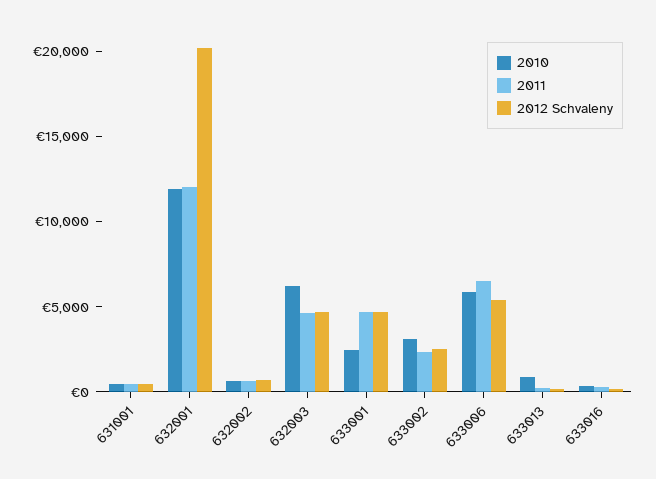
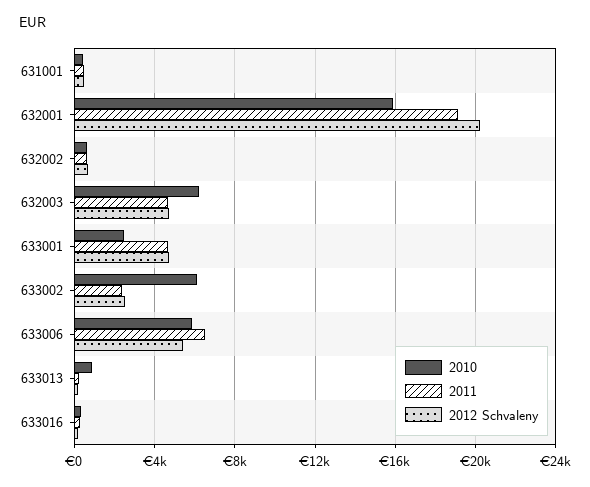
  {
    "2010": {
      "631001": 500,
-     "632001": 12000,
+     "632001": 16000,
      "632002": 500,
      "632003": 6000,
      "633001": 2500,
-     "633002": 3000,
+     "633002": 6000,
      "633006": 6000,
      "633013": 1000,
      "633016": 500
    },
    "2011": {
      "631001": 500,
-     "632001": 12000,
+     "632001": 19000,
      "632002": 500,
      "632003": 4500,
      "633001": 4500,
      "633002": 2500,
      "633006": 6500,
      "633013": 0,
      "633016": 500
    },
    "2012 Schvaleny": {
      "631001": 500,
      "632001": 20000,
      "632002": 500,
      "632003": 4500,
      "633001": 4500,
      "633002": 2500,
      "633006": 5500,
      "633013": 0,
      "633016": 0
    }
  }

